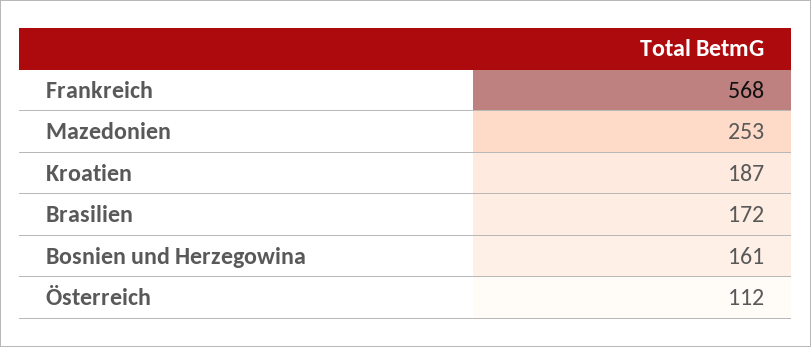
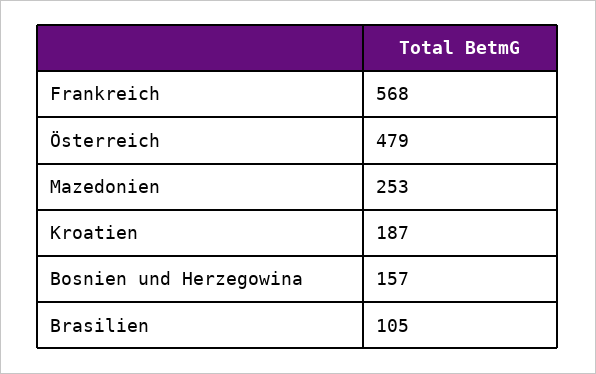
  {
    "Frankreich": 568,
    "Mazedonien": 253,
    "Kroatien": 187,
-   "Brasilien": 172,
+   "Brasilien": 105,
-   "Bosnien und Herzegowina": 161,
+   "Bosnien und Herzegowina": 157,
-   "Österreich": 112
+   "Österreich": 479
  }

